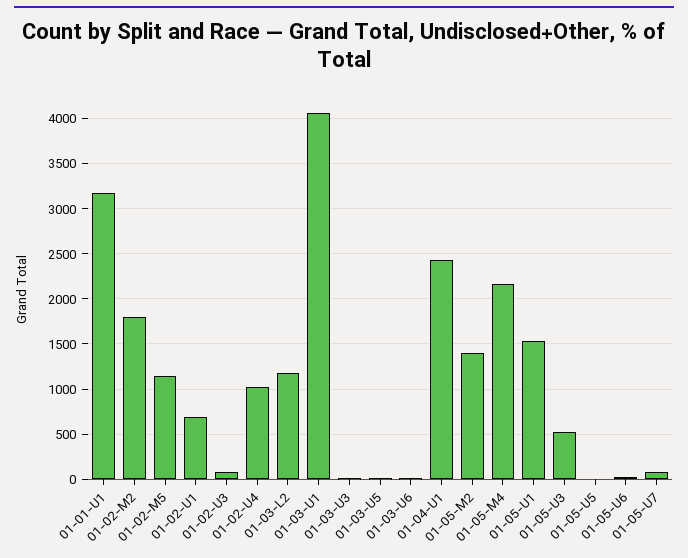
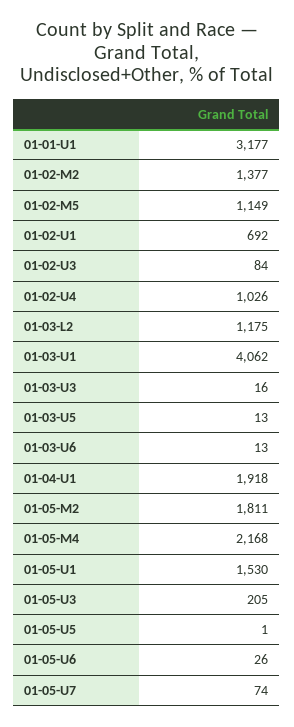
  {
    "01-01-U1": 3177,
-   "01-02-M2": 1800,
+   "01-02-M2": 1377,
    "01-02-M5": 1149,
    "01-02-U1": 692,
    "01-02-U3": 84,
    "01-02-U4": 1026,
    "01-03-L2": 1175,
    "01-03-U1": 4062,
    "01-03-U3": 16,
    "01-03-U5": 13,
    "01-03-U6": 13,
-   "01-04-U1": 2400,
+   "01-04-U1": 1918,
-   "01-05-M2": 1400,
+   "01-05-M2": 1811,
    "01-05-M4": 2168,
    "01-05-U1": 1530,
-   "01-05-U3": 500,
+   "01-05-U3": 205,
    "01-05-U5": 1,
    "01-05-U6": 26,
    "01-05-U7": 74
  }

